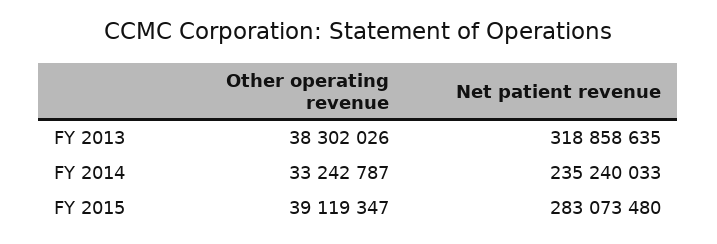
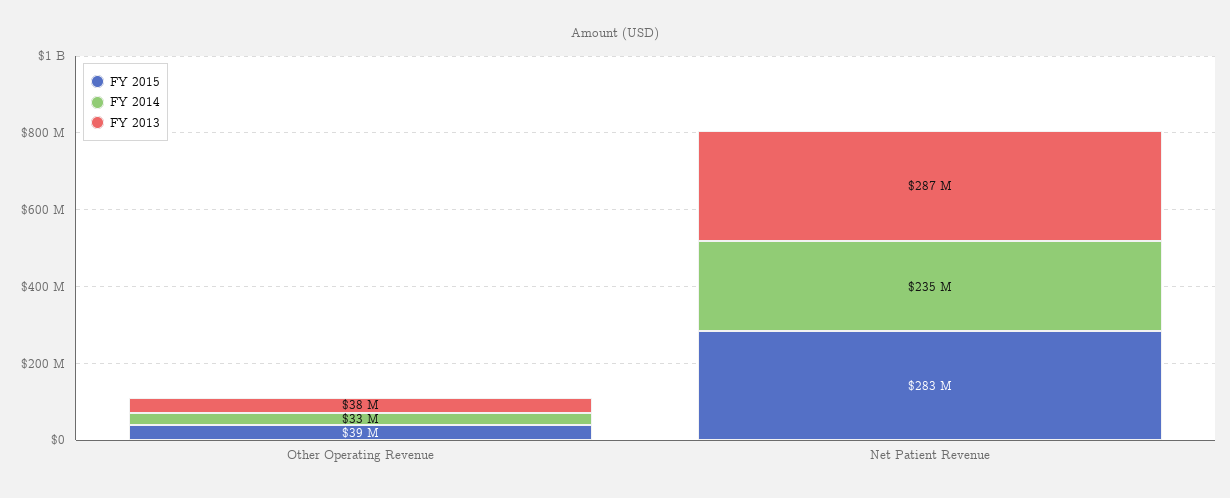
  {
    "FY 2013": {
      "Other operating revenue": 38302026,
-     "Net patient revenue": 318858635
+     "Net patient revenue": 287000000
    },
    "FY 2014": {
      "Other operating revenue": 33242787,
      "Net patient revenue": 235240033
    },
    "FY 2015": {
      "Other operating revenue": 39119347,
      "Net patient revenue": 283073480
    }
  }

